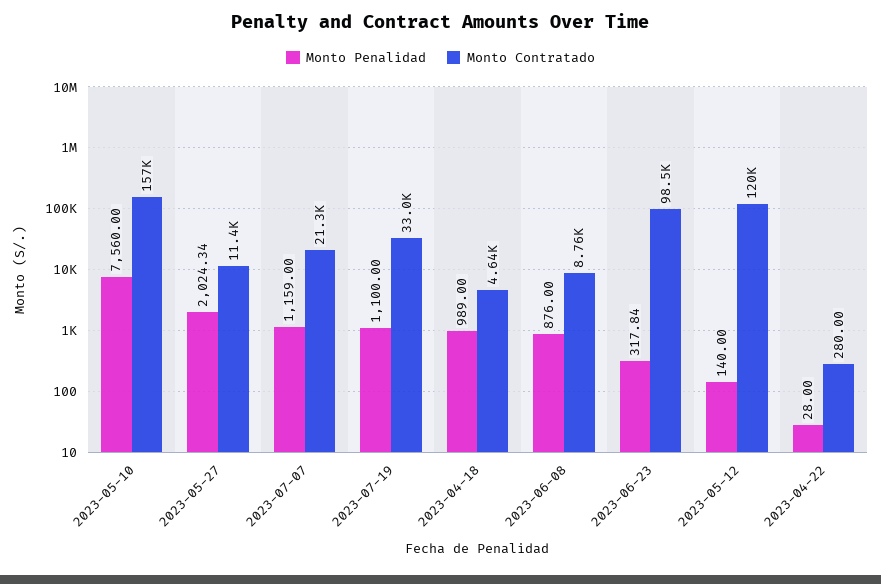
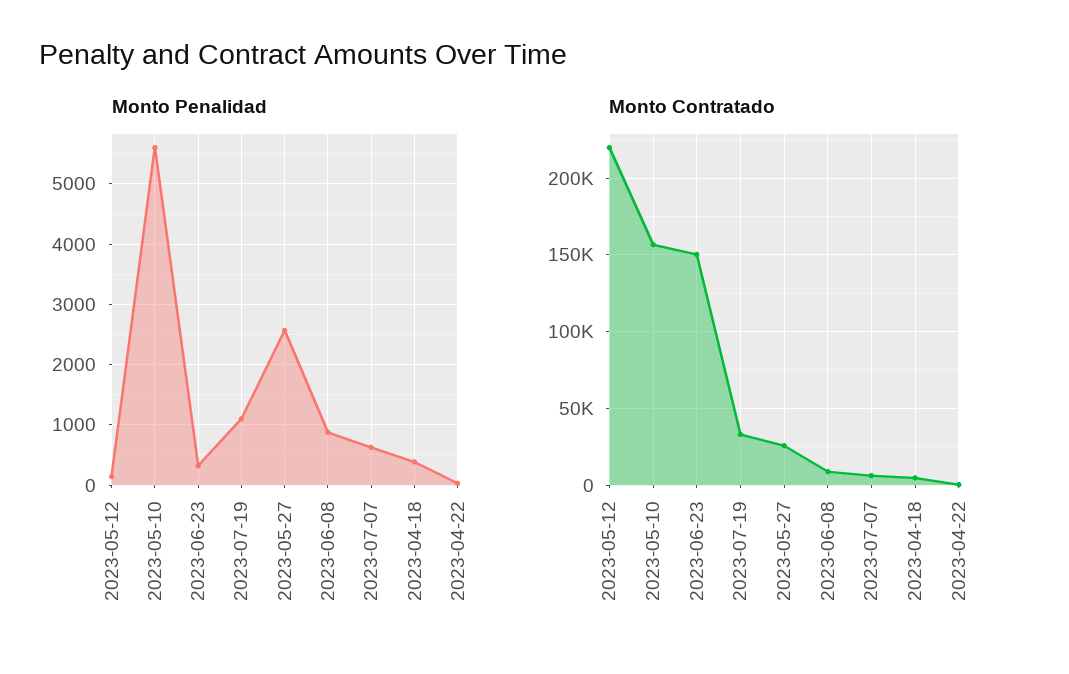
  {
    "Monto Penalidad": {
-     "2023-05-10": 7560,
+     "2023-05-10": 5600,
-     "2023-05-27": 2024.34,
+     "2023-05-27": 2600,
-     "2023-07-07": 1159,
+     "2023-07-07": 600,
      "2023-07-19": 1100,
-     "2023-04-18": 989,
+     "2023-04-18": 400,
      "2023-06-08": 876,
      "2023-06-23": 317.84,
      "2023-05-12": 140,
      "2023-04-22": 28
    },
    "Monto Contratado": {
      "2023-05-10": 157000,
-     "2023-05-27": 11400,
+     "2023-05-27": 25000,
-     "2023-07-07": 21300,
+     "2023-07-07": 5000,
      "2023-07-19": 33000,
      "2023-04-18": 4640,
      "2023-06-08": 8760,
-     "2023-06-23": 98500,
+     "2023-06-23": 150000,
-     "2023-05-12": 120000,
+     "2023-05-12": 220000,
      "2023-04-22": 280
    }
  }

